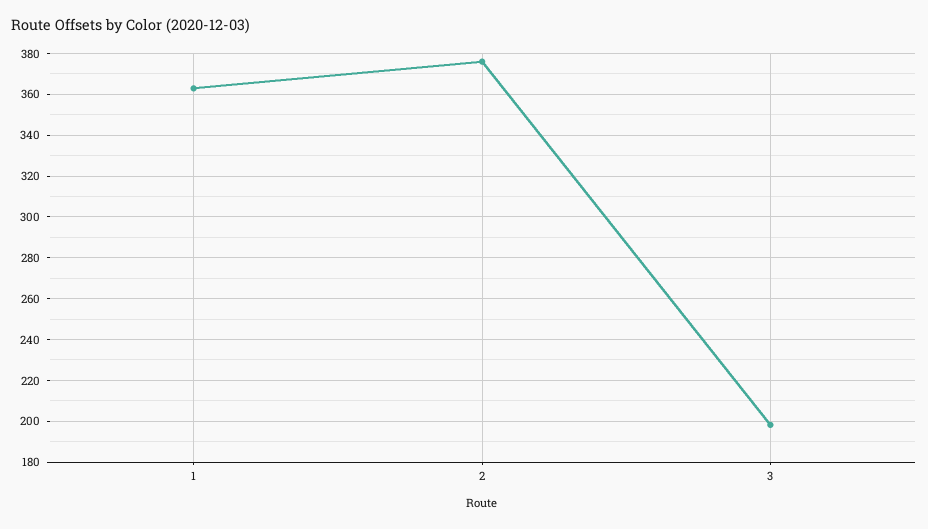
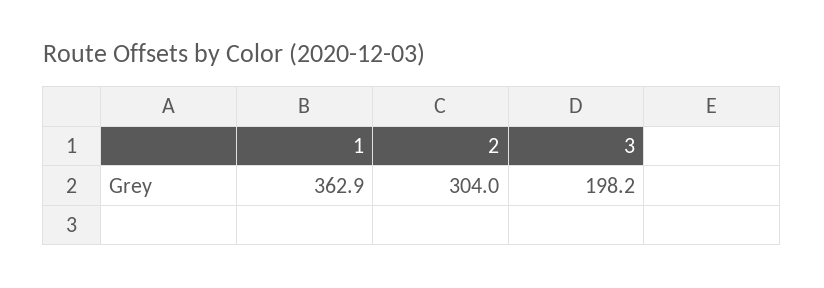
  {
    "1": 362.9,
-   "2": 375,
+   "2": 304,
    "3": 198.2
  }

